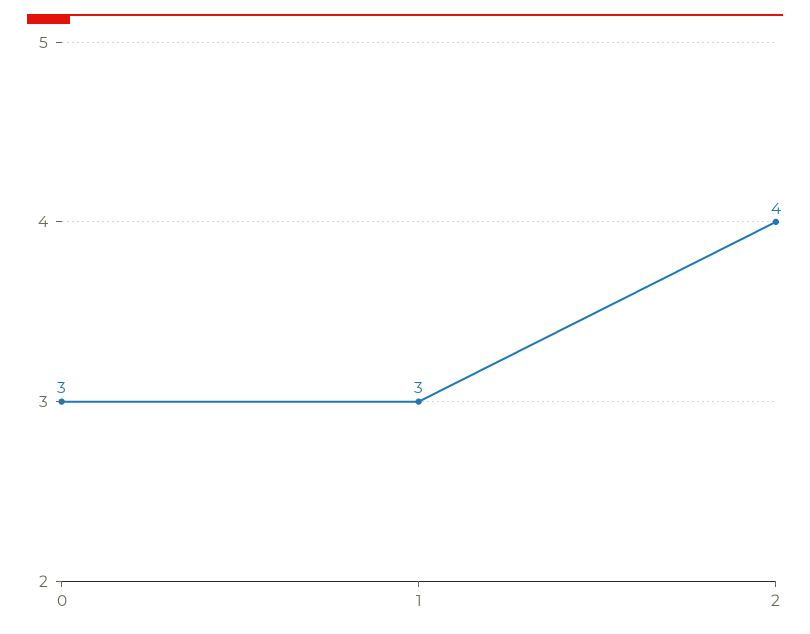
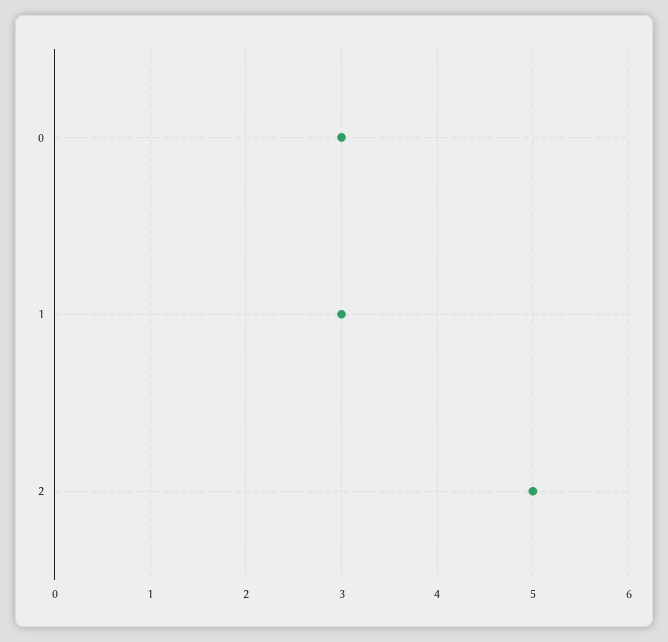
  {
    "0": 3,
    "1": 3,
-   "2": 4
+   "2": 5
  }

